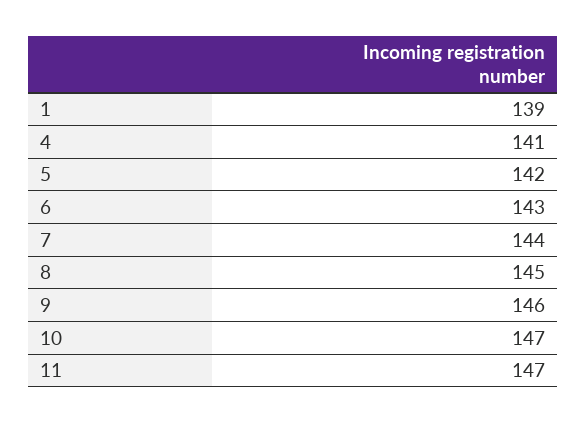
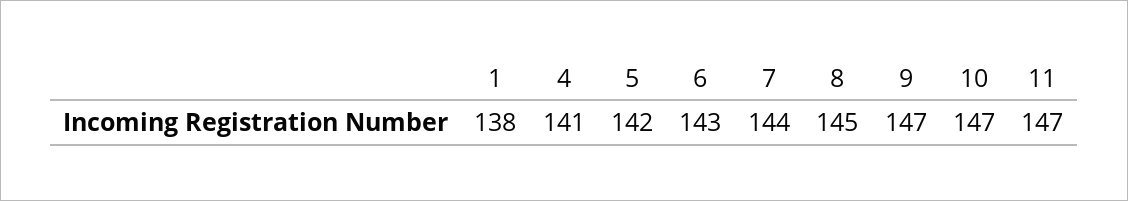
  {
-   "1": 139,
+   "1": 138,
    "4": 141,
    "5": 142,
    "6": 143,
    "7": 144,
    "8": 145,
-   "9": 146,
+   "9": 147,
    "10": 147,
    "11": 147
  }

